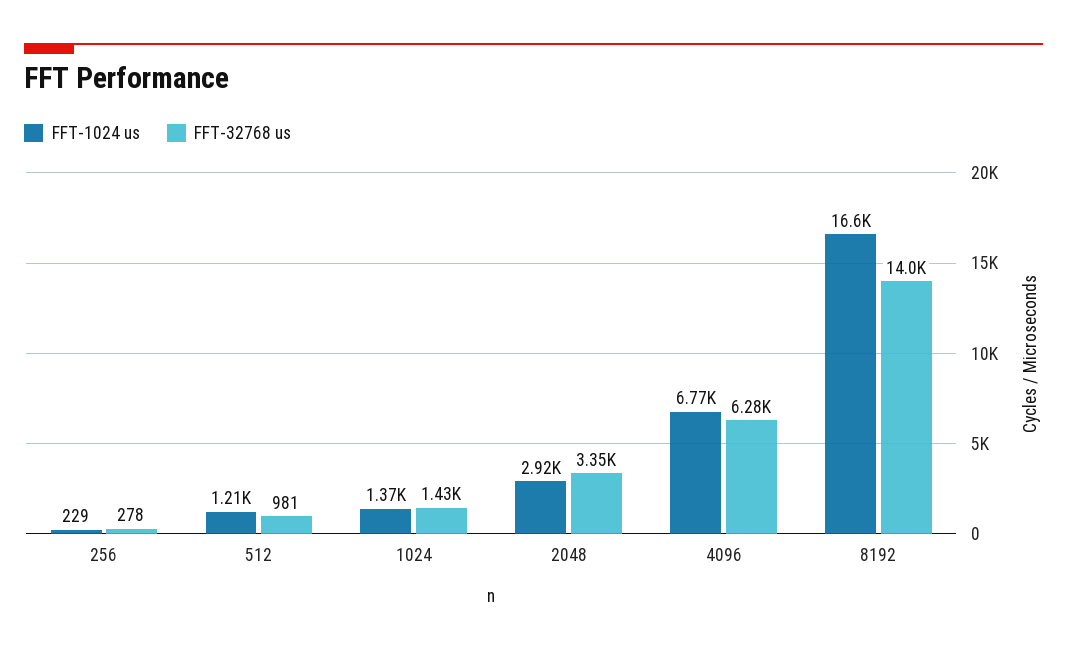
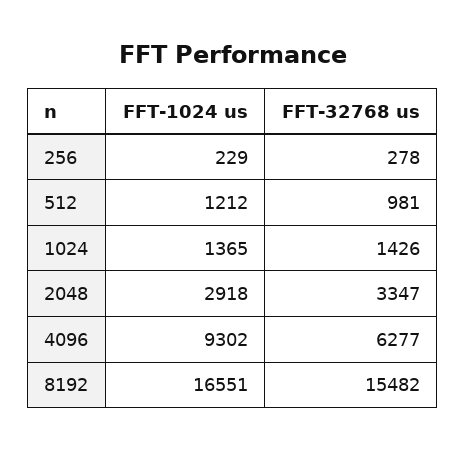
  {
    "FFT-1024 us": {
      "256": 229,
      "512": 1212,
      "1024": 1365,
      "2048": 2918,
-     "4096": 6770,
+     "4096": 9302,
      "8192": 16551
    },
    "FFT-32768 us": {
      "256": 278,
      "512": 981,
      "1024": 1426,
      "2048": 3347,
      "4096": 6277,
-     "8192": 14000
+     "8192": 15482
    }
  }

